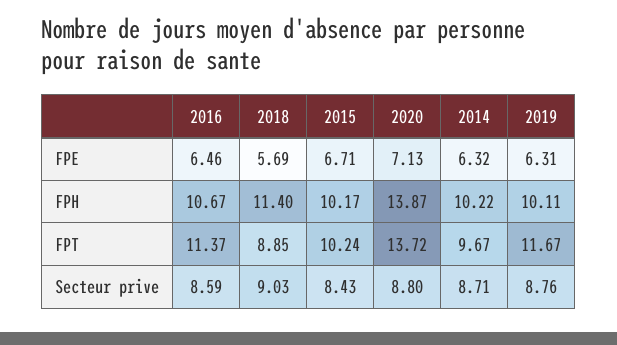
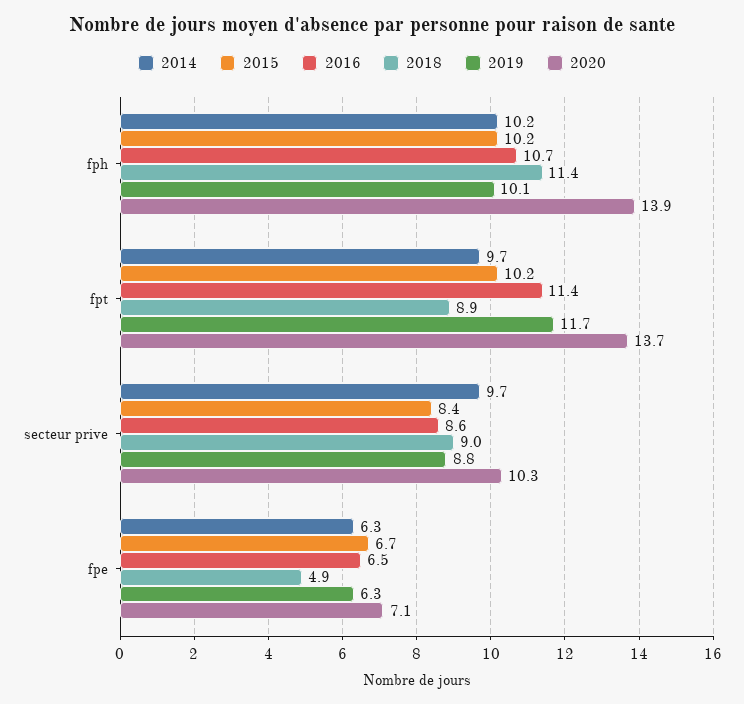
  {
    "2016": {
      "FPE": 6.46,
      "FPH": 10.67,
      "FPT": 11.37,
      "Secteur prive": 8.59
    },
    "2018": {
-     "FPE": 5.69,
+     "FPE": 4.9,
      "FPH": 11.4,
      "FPT": 8.85,
      "Secteur prive": 9.03
    },
    "2015": {
      "FPE": 6.71,
      "FPH": 10.17,
      "FPT": 10.24,
      "Secteur prive": 8.43
    },
    "2020": {
      "FPE": 7.13,
      "FPH": 13.87,
      "FPT": 13.72,
-     "Secteur prive": 8.8
+     "Secteur prive": 10.3
    },
    "2014": {
      "FPE": 6.32,
      "FPH": 10.22,
      "FPT": 9.67,
-     "Secteur prive": 8.71
+     "Secteur prive": 9.7
    },
    "2019": {
      "FPE": 6.31,
      "FPH": 10.11,
      "FPT": 11.67,
      "Secteur prive": 8.76
    }
  }

